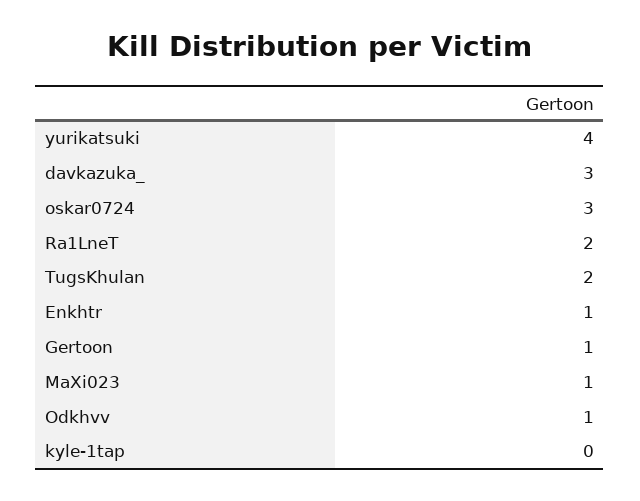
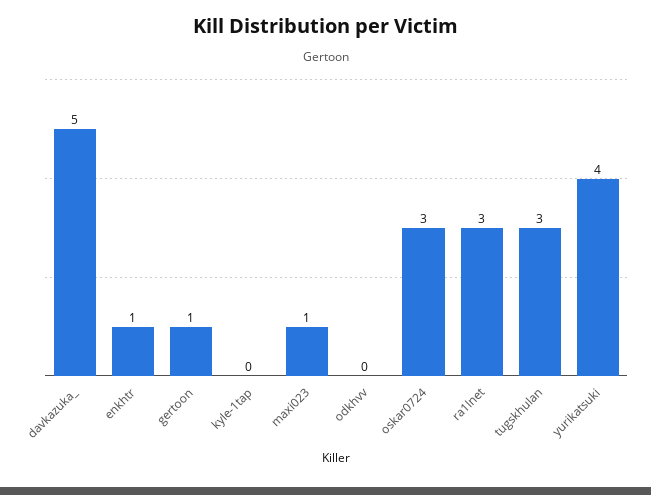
  {
    "yurikatsuki": 4,
-   "davkazuka_": 3,
+   "davkazuka_": 5,
    "oskar0724": 3,
-   "Ra1LneT": 2,
+   "Ra1LneT": 3,
-   "TugsKhulan": 2,
+   "TugsKhulan": 3,
    "Enkhtr": 1,
    "Gertoon": 1,
    "MaXi023": 1,
-   "Odkhvv": 1,
+   "Odkhvv": 0,
    "kyle-1tap": 0
  }

